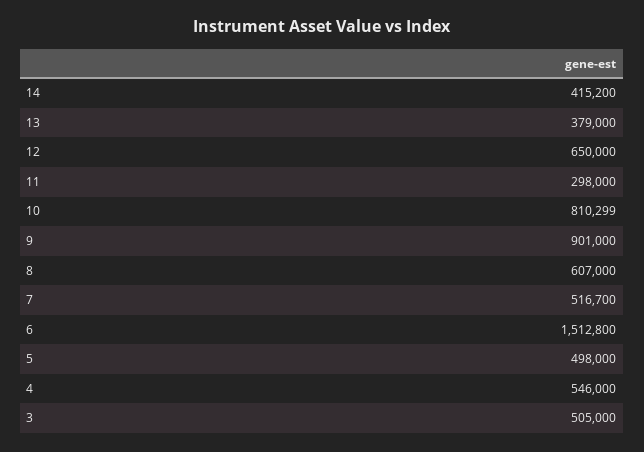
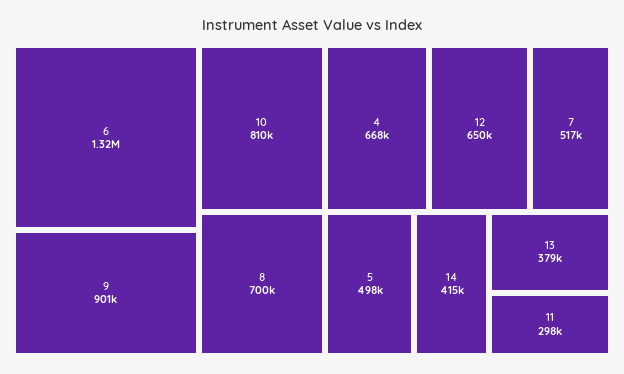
  {
    "14": 415200,
    "13": 379000,
    "12": 650000,
    "11": 298000,
    "10": 810299,
    "9": 901000,
-   "8": 607000,
+   "8": 700000,
    "7": 516700,
-   "6": 1512800,
+   "6": 1320000,
    "5": 498000,
-   "4": 546000,
+   "4": 668000
-   "3": 505000
  }

